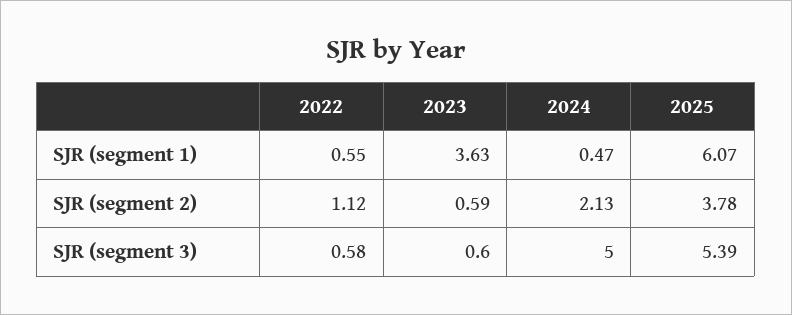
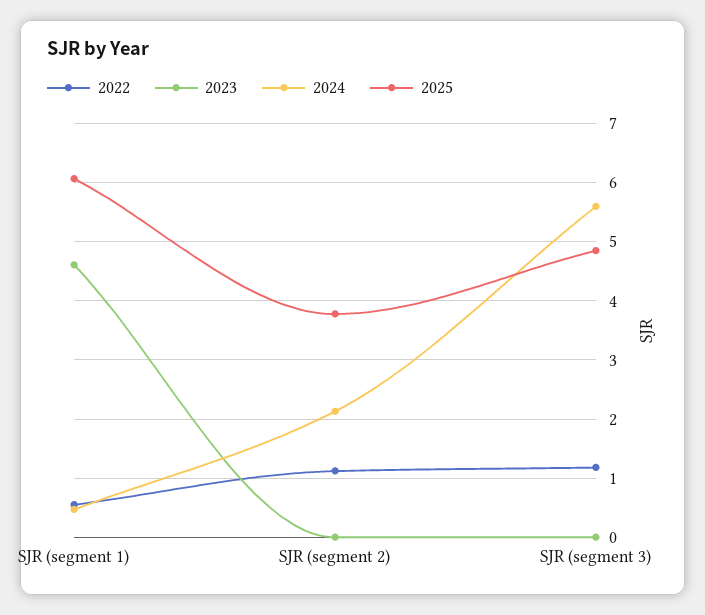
  {
    "2022": {
      "SJR (segment 1)": 0.55,
      "SJR (segment 2)": 1.12,
-     "SJR (segment 3)": 0.58
+     "SJR (segment 3)": 1.2
    },
    "2023": {
-     "SJR (segment 1)": 3.63,
+     "SJR (segment 1)": 4.6,
-     "SJR (segment 2)": 0.59,
+     "SJR (segment 2)": 0,
-     "SJR (segment 3)": 0.6
+     "SJR (segment 3)": 0
    },
    "2024": {
      "SJR (segment 1)": 0.47,
      "SJR (segment 2)": 2.13,
-     "SJR (segment 3)": 5
+     "SJR (segment 3)": 5.6
    },
    "2025": {
      "SJR (segment 1)": 6.07,
      "SJR (segment 2)": 3.78,
-     "SJR (segment 3)": 5.39
+     "SJR (segment 3)": 4.8
    }
  }

